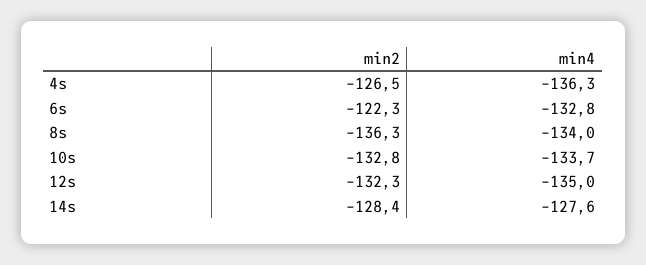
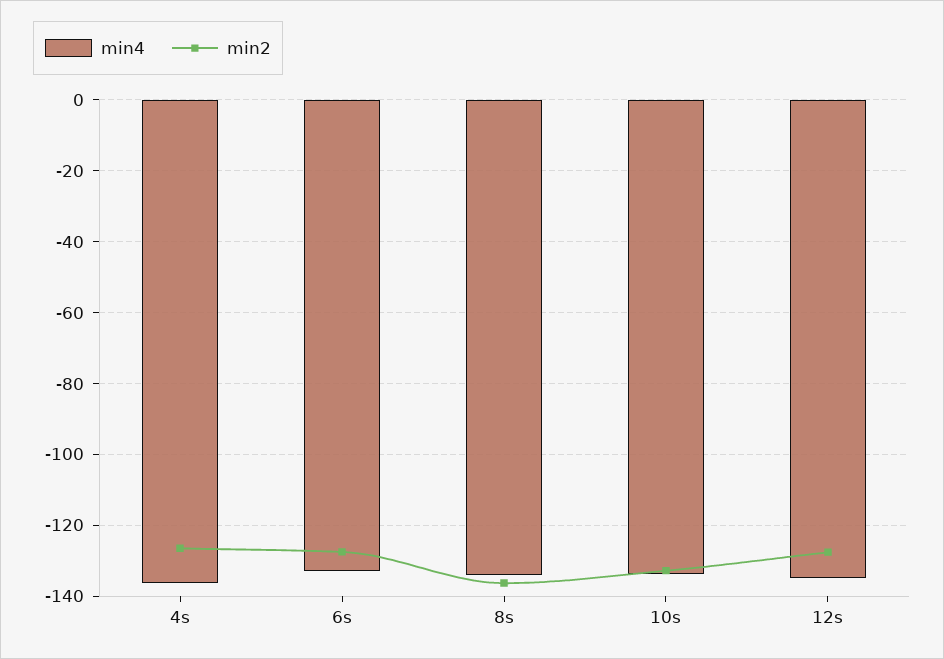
  {
    "min2": {
      "4s": -126.5,
-     "6s": -122.3,
+     "6s": -128,
      "8s": -136.3,
      "10s": -132.8,
-     "12s": -132.3,
+     "12s": -128
-     "14s": -128.4
    },
    "min4": {
      "4s": -136.3,
      "6s": -132.8,
      "8s": -134,
      "10s": -133.7,
-     "12s": -135,
+     "12s": -135
-     "14s": -127.6
    }
  }

